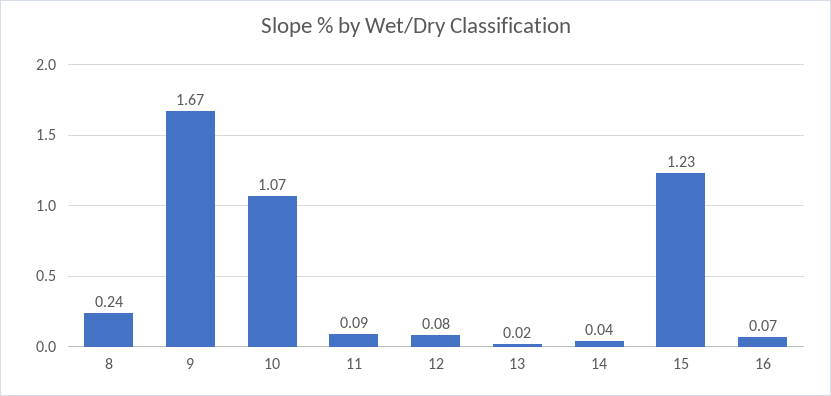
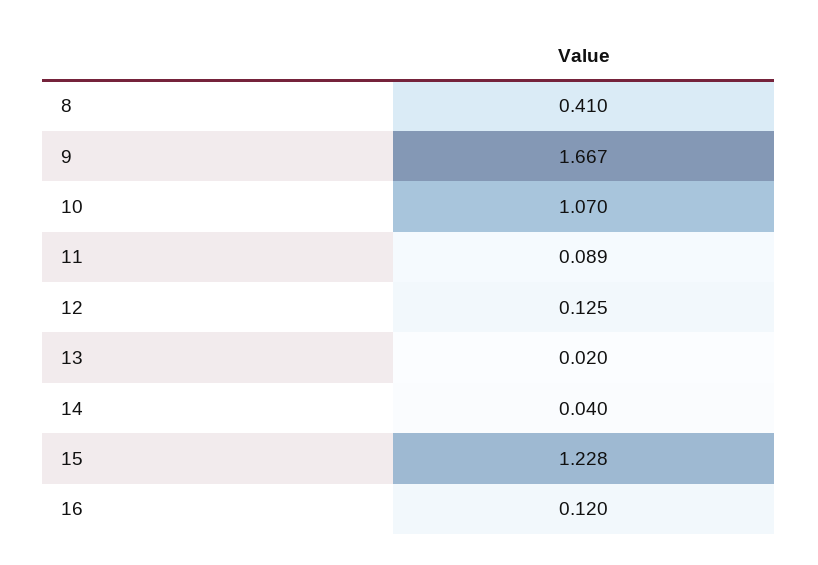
  {
-   "8": 0.24,
+   "8": 0.41,
    "9": 1.667,
    "10": 1.07,
    "11": 0.089,
-   "12": 0.08,
+   "12": 0.125,
    "13": 0.02,
    "14": 0.04,
    "15": 1.228,
-   "16": 0.07
+   "16": 0.12
  }

